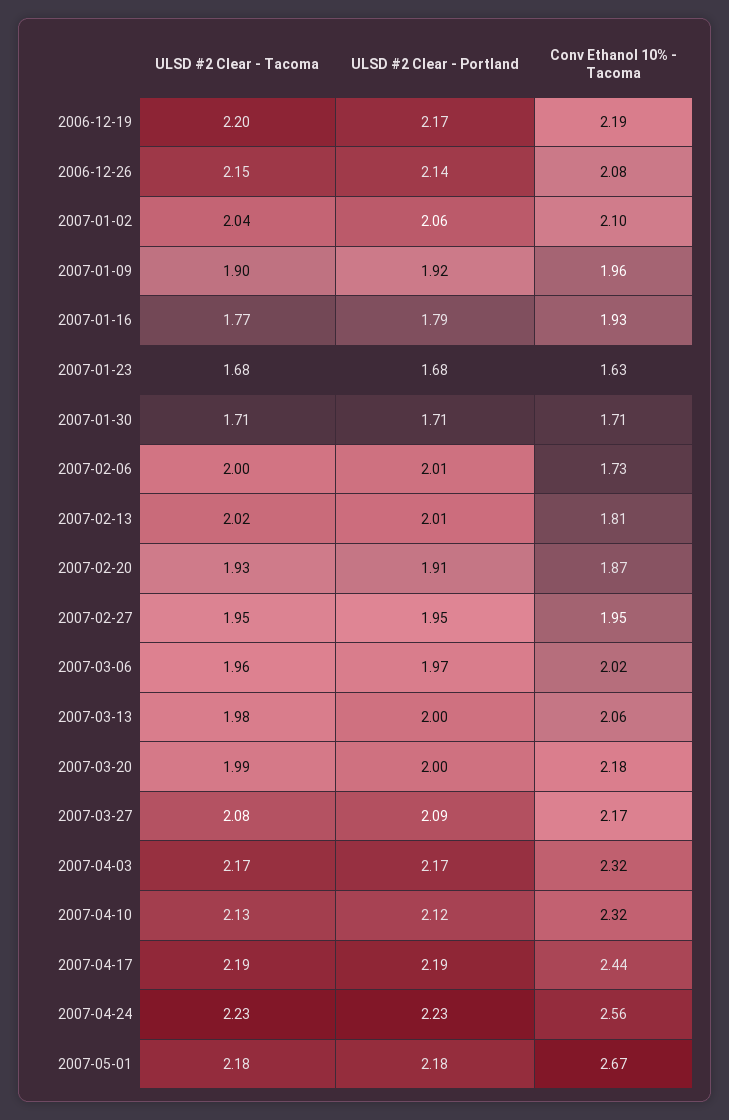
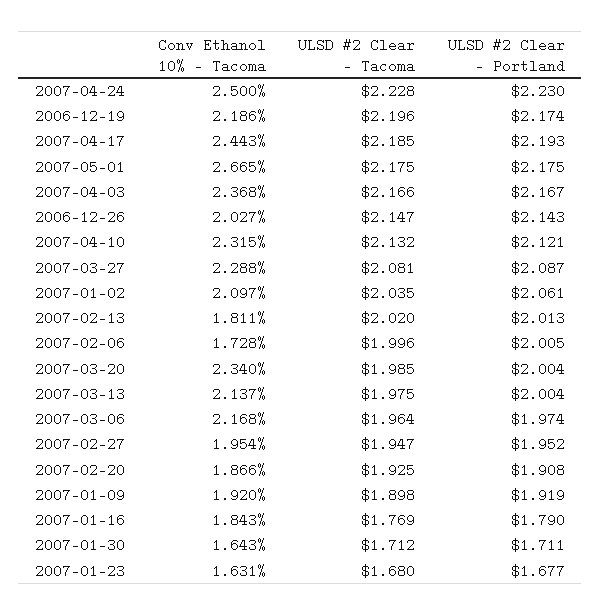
  {
    "ULSD #2 Clear - Tacoma": {
      "2006-12-19": 2.196,
      "2006-12-26": 2.147,
      "2007-01-02": 2.035,
      "2007-01-09": 1.898,
      "2007-01-16": 1.769,
      "2007-01-23": 1.68,
      "2007-01-30": 1.712,
      "2007-02-06": 1.996,
      "2007-02-13": 2.02,
      "2007-02-20": 1.925,
      "2007-02-27": 1.947,
      "2007-03-06": 1.964,
      "2007-03-13": 1.975,
      "2007-03-20": 1.985,
      "2007-03-27": 2.081,
      "2007-04-03": 2.166,
      "2007-04-10": 2.132,
      "2007-04-17": 2.185,
      "2007-04-24": 2.228,
      "2007-05-01": 2.175
    },
    "ULSD #2 Clear - Portland": {
      "2006-12-19": 2.174,
      "2006-12-26": 2.143,
      "2007-01-02": 2.061,
      "2007-01-09": 1.919,
      "2007-01-16": 1.79,
      "2007-01-23": 1.677,
      "2007-01-30": 1.711,
      "2007-02-06": 2.005,
      "2007-02-13": 2.013,
      "2007-02-20": 1.908,
      "2007-02-27": 1.952,
      "2007-03-06": 1.974,
      "2007-03-13": 2.004,
      "2007-03-20": 2.004,
      "2007-03-27": 2.087,
      "2007-04-03": 2.167,
      "2007-04-10": 2.121,
      "2007-04-17": 2.193,
      "2007-04-24": 2.23,
      "2007-05-01": 2.175
    },
    "Conv Ethanol 10% - Tacoma": {
      "2006-12-19": 2.186,
-     "2006-12-26": 2.08,
+     "2006-12-26": 2.027,
      "2007-01-02": 2.097,
-     "2007-01-09": 1.96,
+     "2007-01-09": 1.92,
-     "2007-01-16": 1.93,
+     "2007-01-16": 1.843,
      "2007-01-23": 1.631,
-     "2007-01-30": 1.71,
+     "2007-01-30": 1.643,
      "2007-02-06": 1.728,
      "2007-02-13": 1.811,
      "2007-02-20": 1.866,
      "2007-02-27": 1.954,
-     "2007-03-06": 2.02,
+     "2007-03-06": 2.168,
-     "2007-03-13": 2.06,
+     "2007-03-13": 2.137,
-     "2007-03-20": 2.18,
+     "2007-03-20": 2.34,
-     "2007-03-27": 2.17,
+     "2007-03-27": 2.288,
-     "2007-04-03": 2.32,
+     "2007-04-03": 2.368,
      "2007-04-10": 2.315,
      "2007-04-17": 2.443,
-     "2007-04-24": 2.56,
+     "2007-04-24": 2.5,
      "2007-05-01": 2.665
    }
  }

